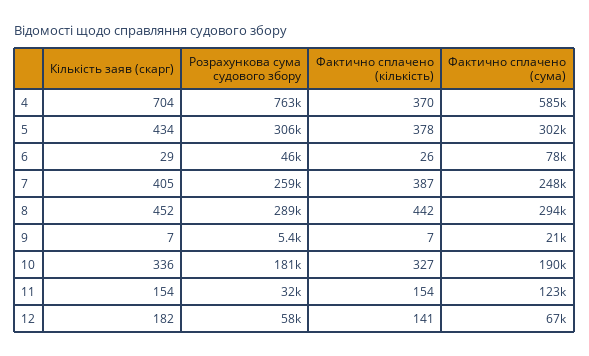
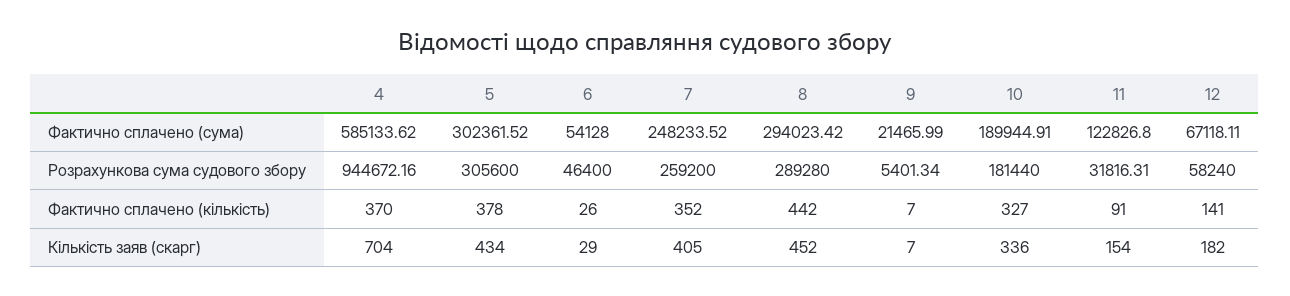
  {
    "Кількість заяв (скарг)": {
      "4": 704,
      "5": 434,
      "6": 29,
      "7": 405,
      "8": 452,
      "9": 7,
      "10": 336,
      "11": 154,
      "12": 182
    },
    "Розрахункова сума судового збору": {
-     "4": 763000,
+     "4": 944672.16,
      "5": 305600,
      "6": 46400,
      "7": 259200,
      "8": 289280,
      "9": 5401.34,
      "10": 181440,
      "11": 31816.31,
      "12": 58240
    },
    "Фактично сплачено (кількість)": {
      "4": 370,
      "5": 378,
      "6": 26,
-     "7": 387,
+     "7": 352,
      "8": 442,
      "9": 7,
      "10": 327,
-     "11": 154,
+     "11": 91,
      "12": 141
    },
    "Фактично сплачено (сума)": {
      "4": 585133.62,
      "5": 302361.52,
-     "6": 78000,
+     "6": 54128,
      "7": 248233.52,
      "8": 294023.42,
      "9": 21465.99,
      "10": 189944.91,
      "11": 122826.8,
      "12": 67118.11
    }
  }

